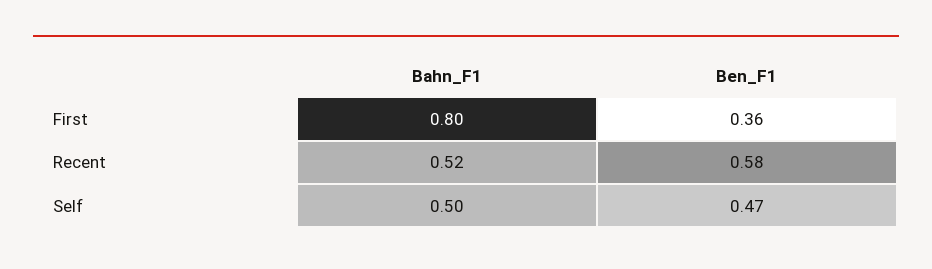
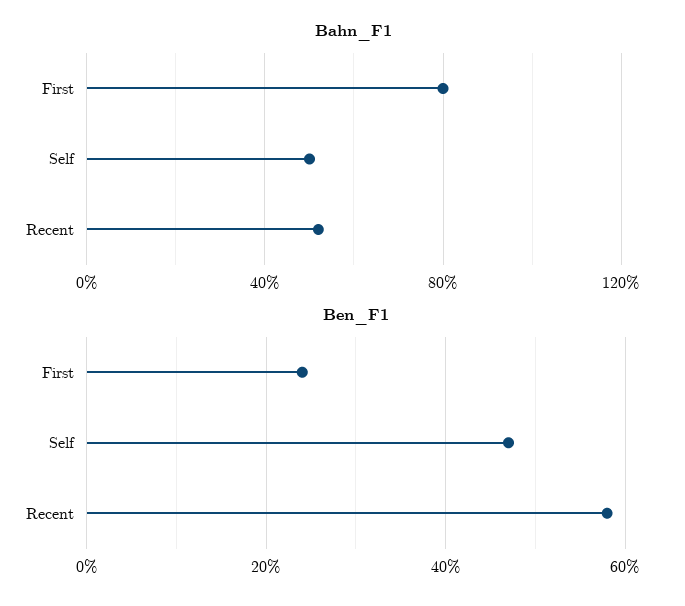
  {
    "Bahn_F1": {
      "First": 0.8,
      "Recent": 0.52,
      "Self": 0.5
    },
    "Ben_F1": {
-     "First": 0.36,
+     "First": 0.25,
      "Recent": 0.58,
      "Self": 0.47
    }
  }

